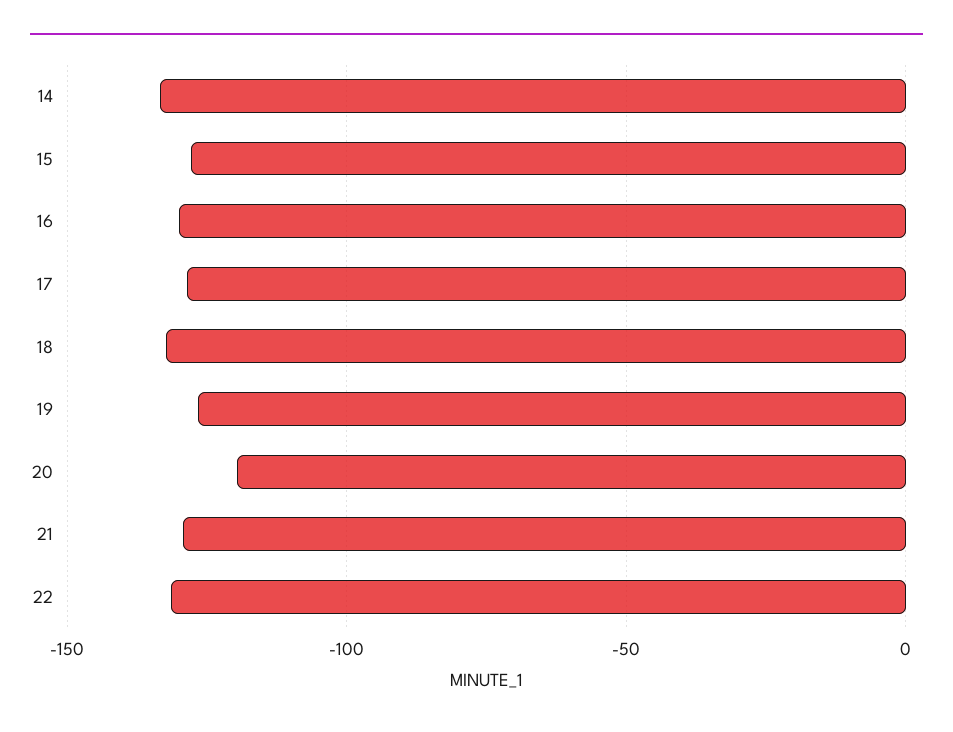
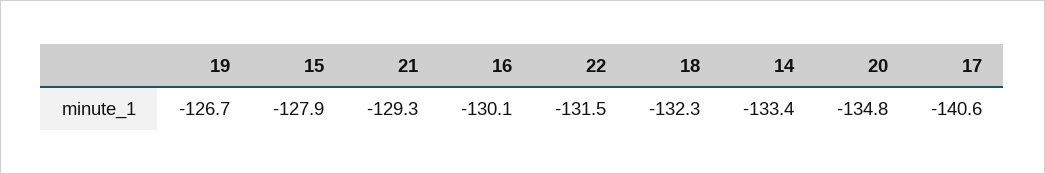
  {
    "14": -133.4,
    "15": -127.9,
    "16": -130.1,
-   "17": -130,
+   "17": -140.6,
    "18": -132.3,
    "19": -126.7,
-   "20": -120,
+   "20": -134.8,
    "21": -129.3,
    "22": -131.5
  }

